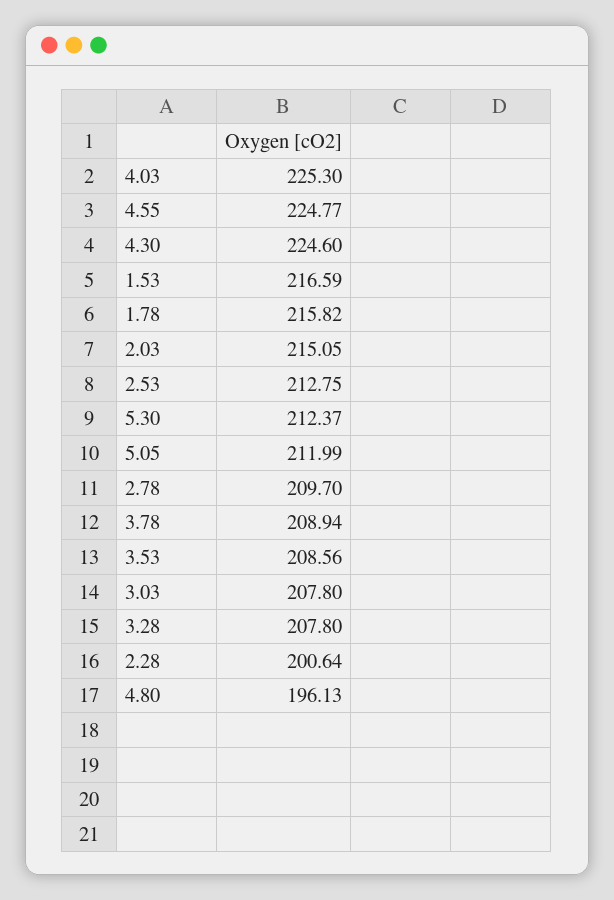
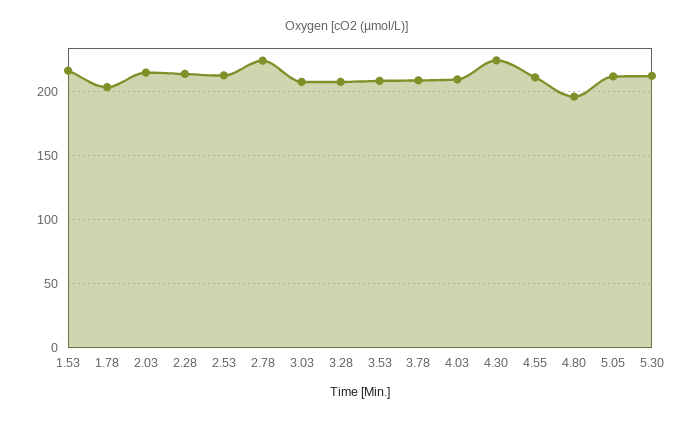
  {
-   "4.03": 225.3,
+   "4.03": 210,
-   "4.55": 224.77,
+   "4.55": 210,
    "4.30": 224.6,
    "1.53": 216.59,
-   "1.78": 215.82,
+   "1.78": 205,
    "2.03": 215.05,
    "2.53": 212.75,
    "5.30": 212.37,
    "5.05": 211.99,
-   "2.78": 209.7,
+   "2.78": 225,
    "3.78": 208.94,
    "3.53": 208.56,
    "3.03": 207.8,
    "3.28": 207.8,
-   "2.28": 200.64,
+   "2.28": 215,
    "4.80": 196.13
  }

